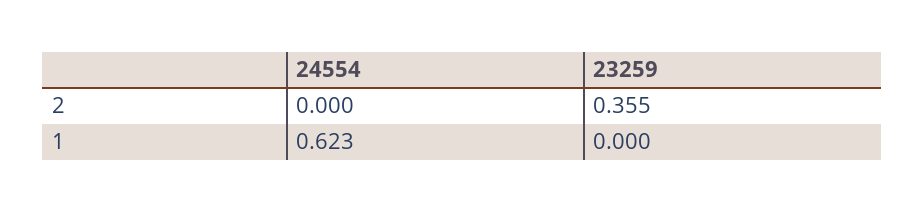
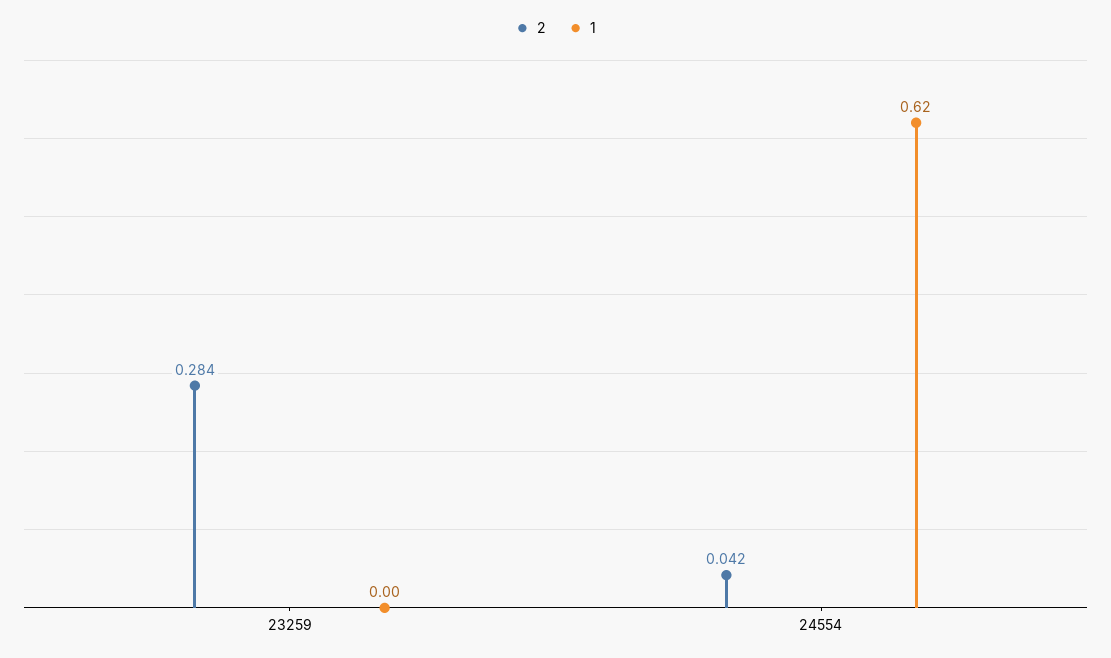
  {
    "2": {
-     "24554": 0,
+     "24554": 0.042,
-     "23259": 0.355
+     "23259": 0.284
    },
    "1": {
      "24554": 0.623,
      "23259": 0
    }
  }

